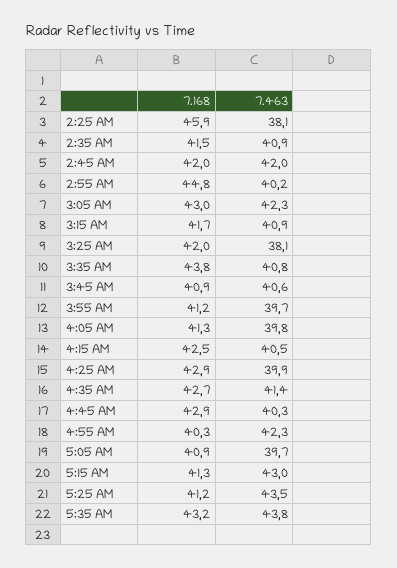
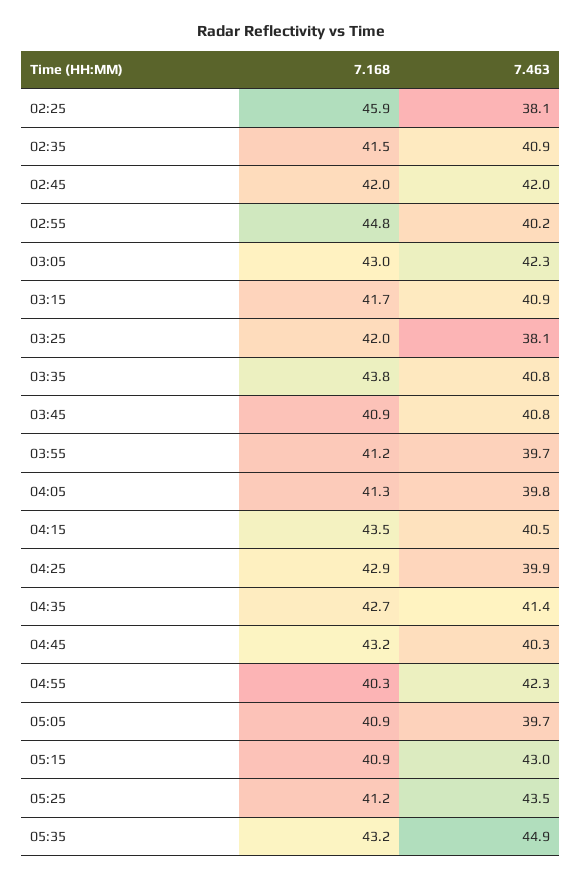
  {
    "7.168": {
      "2:25 AM": 45.9,
      "2:35 AM": 41.5,
      "2:45 AM": 42,
      "2:55 AM": 44.8,
      "3:05 AM": 43,
      "3:15 AM": 41.7,
      "3:25 AM": 42,
      "3:35 AM": 43.8,
      "3:45 AM": 40.9,
      "3:55 AM": 41.2,
      "4:05 AM": 41.3,
-     "4:15 AM": 42.5,
+     "4:15 AM": 43.5,
      "4:25 AM": 42.9,
      "4:35 AM": 42.7,
-     "4:45 AM": 42.9,
+     "4:45 AM": 43.2,
      "4:55 AM": 40.3,
      "5:05 AM": 40.9,
-     "5:15 AM": 41.3,
+     "5:15 AM": 40.9,
      "5:25 AM": 41.2,
      "5:35 AM": 43.2
    },
    "7.463": {
      "2:25 AM": 38.1,
      "2:35 AM": 40.9,
      "2:45 AM": 42,
      "2:55 AM": 40.2,
      "3:05 AM": 42.3,
      "3:15 AM": 40.9,
      "3:25 AM": 38.1,
      "3:35 AM": 40.8,
-     "3:45 AM": 40.6,
+     "3:45 AM": 40.8,
      "3:55 AM": 39.7,
      "4:05 AM": 39.8,
      "4:15 AM": 40.5,
      "4:25 AM": 39.9,
      "4:35 AM": 41.4,
      "4:45 AM": 40.3,
      "4:55 AM": 42.3,
      "5:05 AM": 39.7,
      "5:15 AM": 43,
      "5:25 AM": 43.5,
-     "5:35 AM": 43.8
+     "5:35 AM": 44.9
    }
  }

